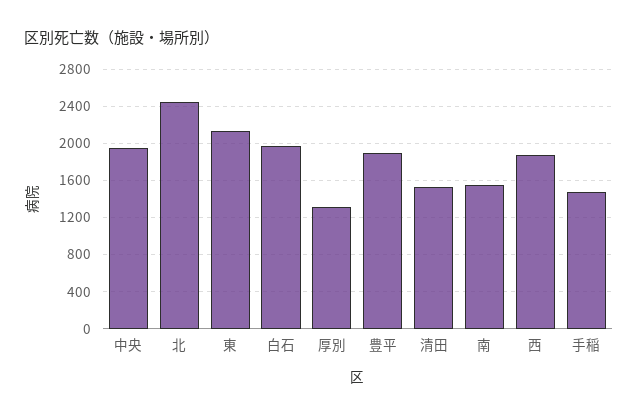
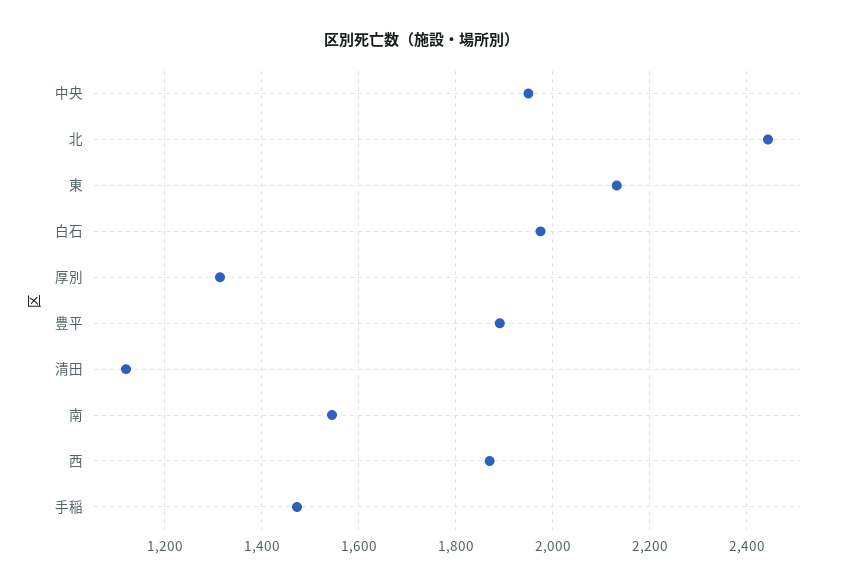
  {
    "中央": 1960,
    "北": 2440,
    "東": 2140,
    "白石": 1980,
    "厚別": 1320,
    "豊平": 1900,
-   "清田": 1500,
+   "清田": 1120,
    "南": 1540,
    "西": 1880,
    "手稲": 1480
  }

